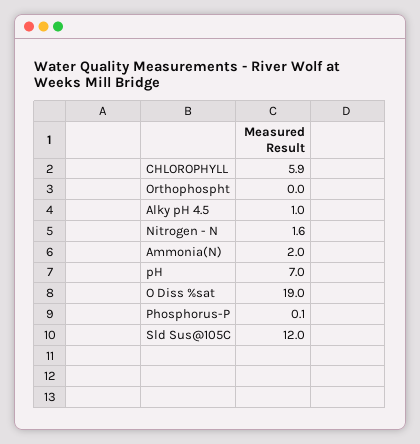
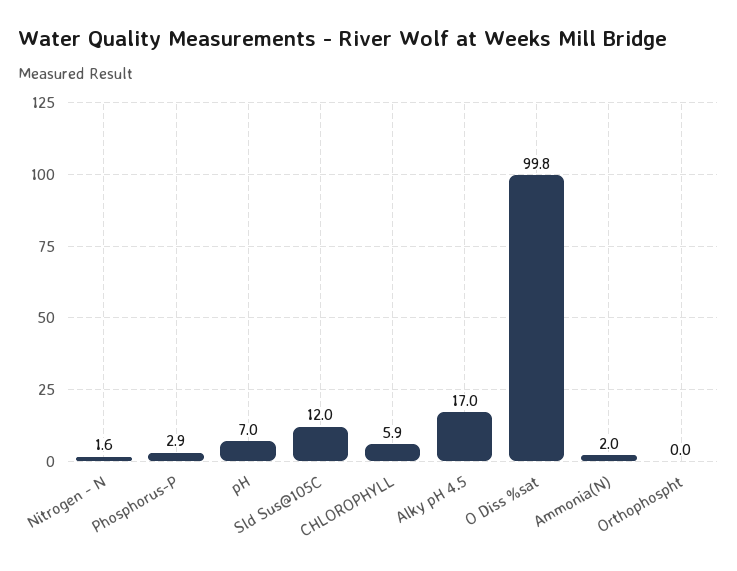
  {
    "CHLOROPHYLL": 5.9,
    "Orthophospht": 0,
-   "Alky pH 4.5": 1,
+   "Alky pH 4.5": 17,
    "Nitrogen - N": 1.6,
    "Ammonia(N)": 2,
    "pH": 7,
-   "O Diss %sat": 19,
+   "O Diss %sat": 99.8,
-   "Phosphorus-P": 0.1,
+   "Phosphorus-P": 2.9,
    "Sld Sus@105C": 12
  }

